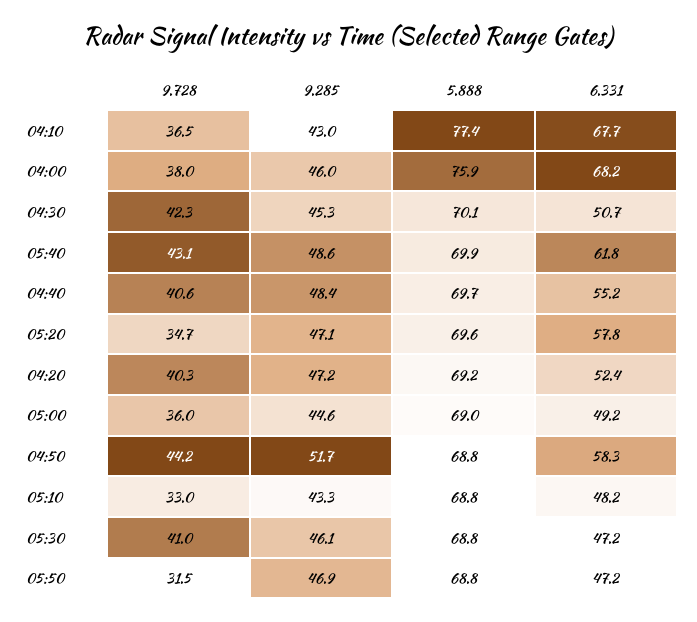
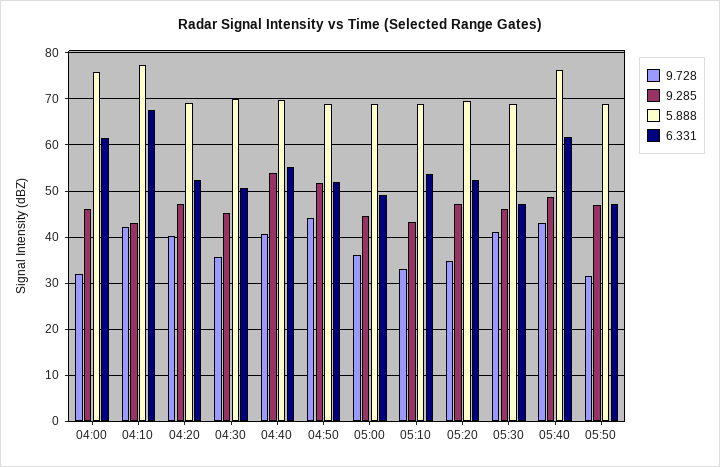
  {
    "9.728": {
-     "04:10": 36.5,
+     "04:10": 42,
-     "04:00": 38,
+     "04:00": 32,
-     "04:30": 42.3,
+     "04:30": 36,
      "05:40": 43.1,
      "04:40": 40.6,
      "05:20": 34.7,
      "04:20": 40.3,
      "05:00": 36,
      "04:50": 44.2,
      "05:10": 33,
      "05:30": 41,
      "05:50": 31.5
    },
    "9.285": {
      "04:10": 43,
      "04:00": 46,
      "04:30": 45.3,
      "05:40": 48.6,
-     "04:40": 48.4,
+     "04:40": 54,
      "05:20": 47.1,
      "04:20": 47.2,
      "05:00": 44.6,
      "04:50": 51.7,
      "05:10": 43.3,
      "05:30": 46.1,
      "05:50": 46.9
    },
    "5.888": {
      "04:10": 77.4,
      "04:00": 75.9,
      "04:30": 70.1,
-     "05:40": 69.9,
+     "05:40": 76,
      "04:40": 69.7,
      "05:20": 69.6,
      "04:20": 69.2,
      "05:00": 69,
      "04:50": 68.8,
      "05:10": 68.8,
      "05:30": 68.8,
      "05:50": 68.8
    },
    "6.331": {
      "04:10": 67.7,
-     "04:00": 68.2,
+     "04:00": 62,
      "04:30": 50.7,
      "05:40": 61.8,
      "04:40": 55.2,
-     "05:20": 57.8,
+     "05:20": 52,
      "04:20": 52.4,
      "05:00": 49.2,
-     "04:50": 58.3,
+     "04:50": 52,
-     "05:10": 48.2,
+     "05:10": 54,
      "05:30": 47.2,
      "05:50": 47.2
    }
  }

